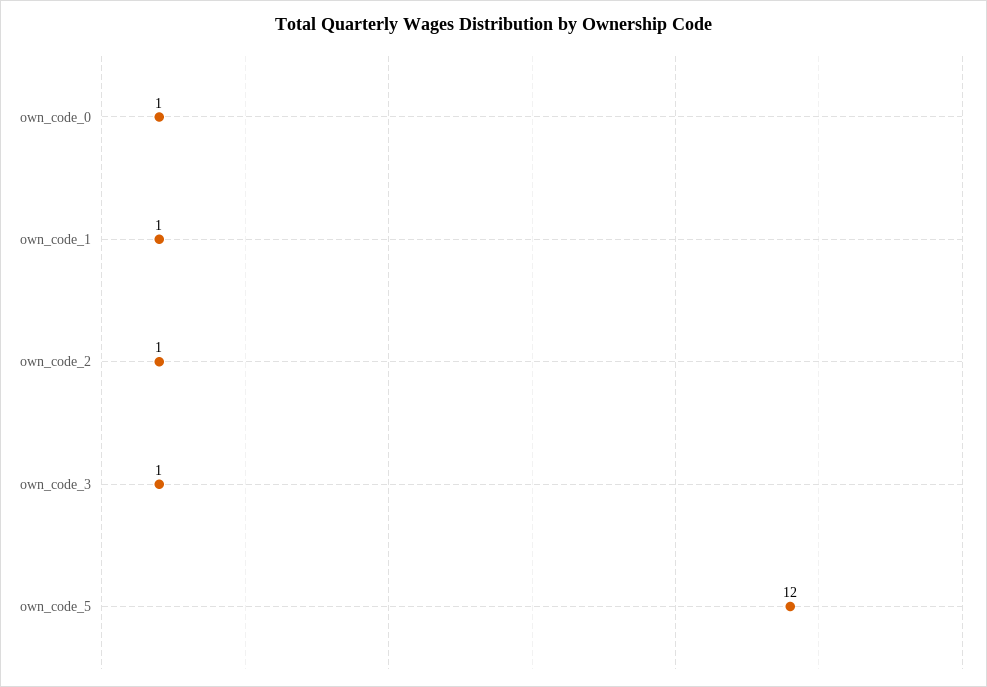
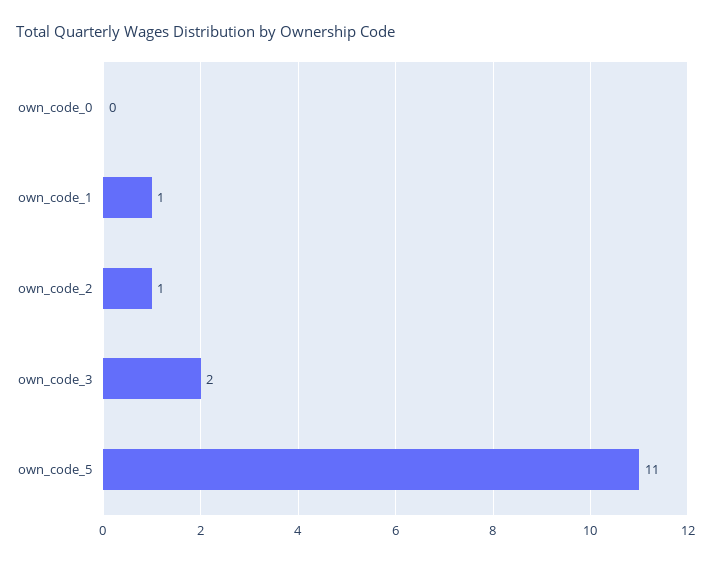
  {
-   "own_code_0": 1,
+   "own_code_0": 0,
    "own_code_1": 1,
    "own_code_2": 1,
-   "own_code_3": 1,
+   "own_code_3": 2,
-   "own_code_5": 12
+   "own_code_5": 11
  }

